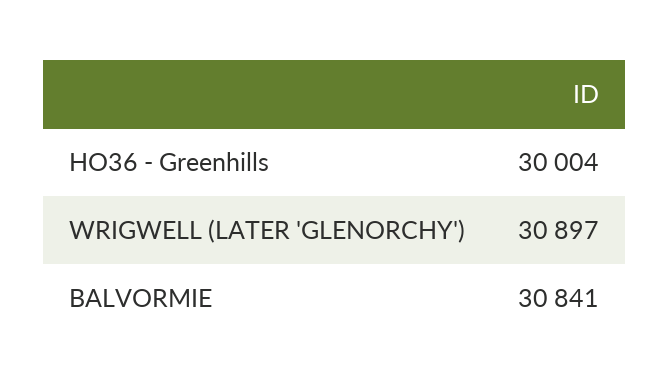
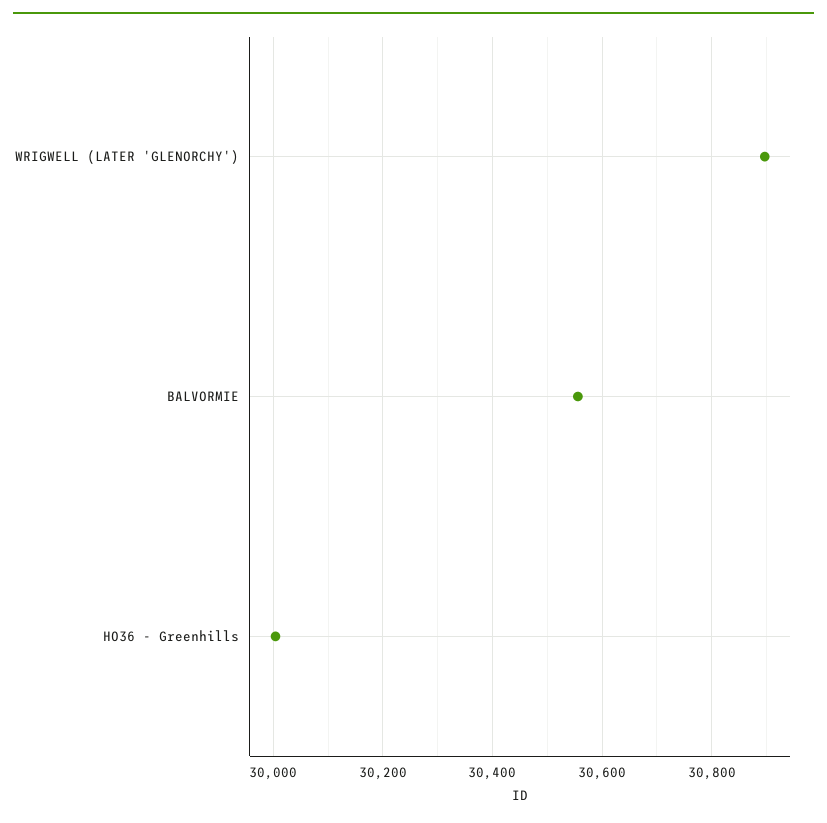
  {
    "HO36 - Greenhills": 30004,
    "WRIGWELL (LATER 'GLENORCHY')": 30897,
-   "BALVORMIE": 30841
+   "BALVORMIE": 30560
  }

